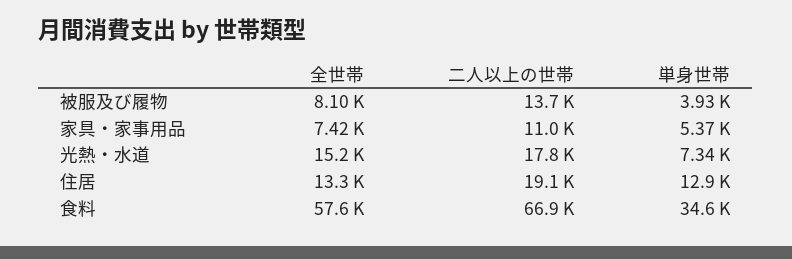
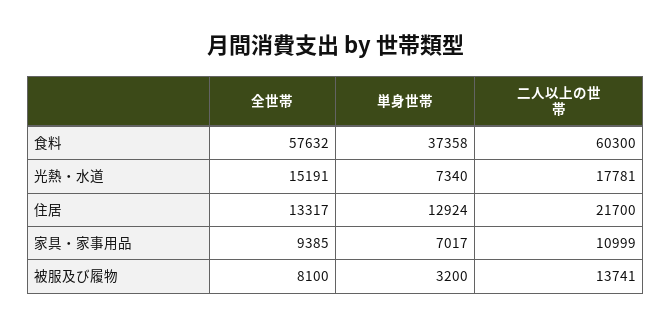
  {
    "全世帯": {
      "被服及び履物": 8100,
-     "家具・家事用品": 7420,
+     "家具・家事用品": 9385,
      "光熱・水道": 15191,
      "住居": 13317,
      "食料": 57632
    },
    "二人以上の世帯": {
      "被服及び履物": 13741,
      "家具・家事用品": 10999,
      "光熱・水道": 17781,
-     "住居": 19100,
+     "住居": 21700,
-     "食料": 66900
+     "食料": 60300
    },
    "単身世帯": {
-     "被服及び履物": 3930,
+     "被服及び履物": 3200,
-     "家具・家事用品": 5370,
+     "家具・家事用品": 7017,
      "光熱・水道": 7340,
      "住居": 12924,
-     "食料": 34600
+     "食料": 37358
    }
  }

